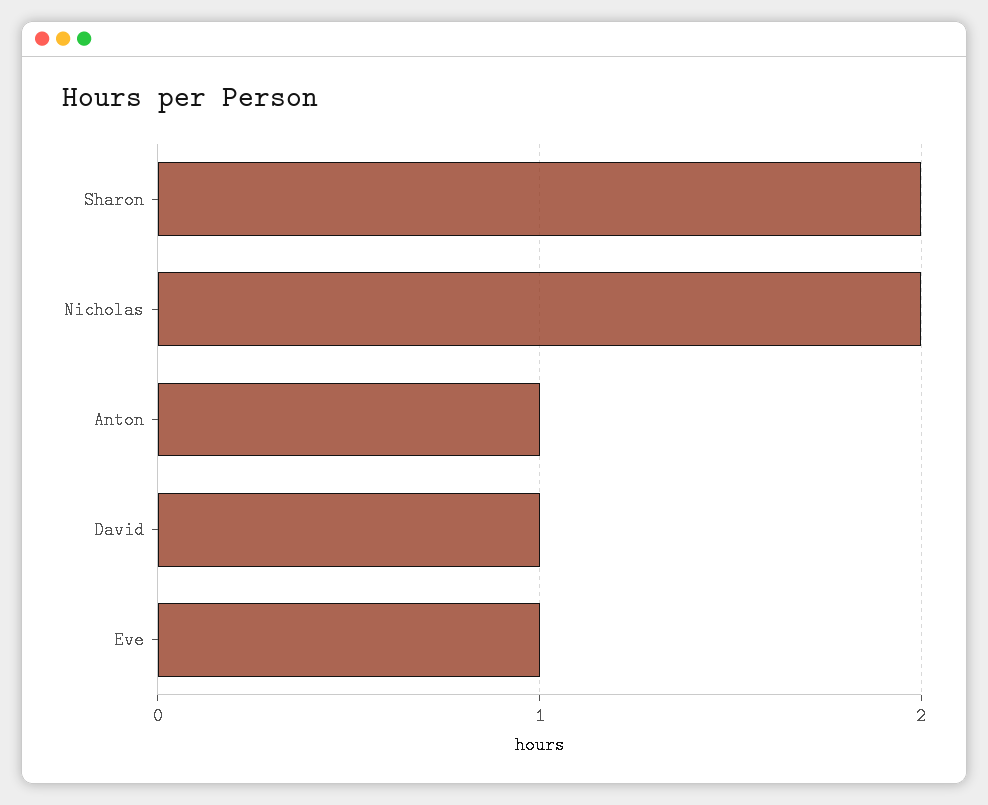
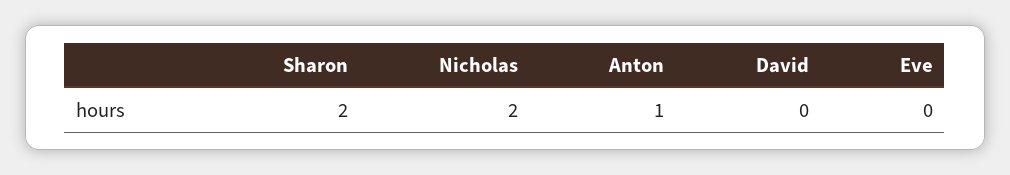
  {
    "Sharon": 2,
    "Nicholas": 2,
    "Anton": 1,
-   "David": 1,
+   "David": 0,
-   "Eve": 1
+   "Eve": 0
  }

